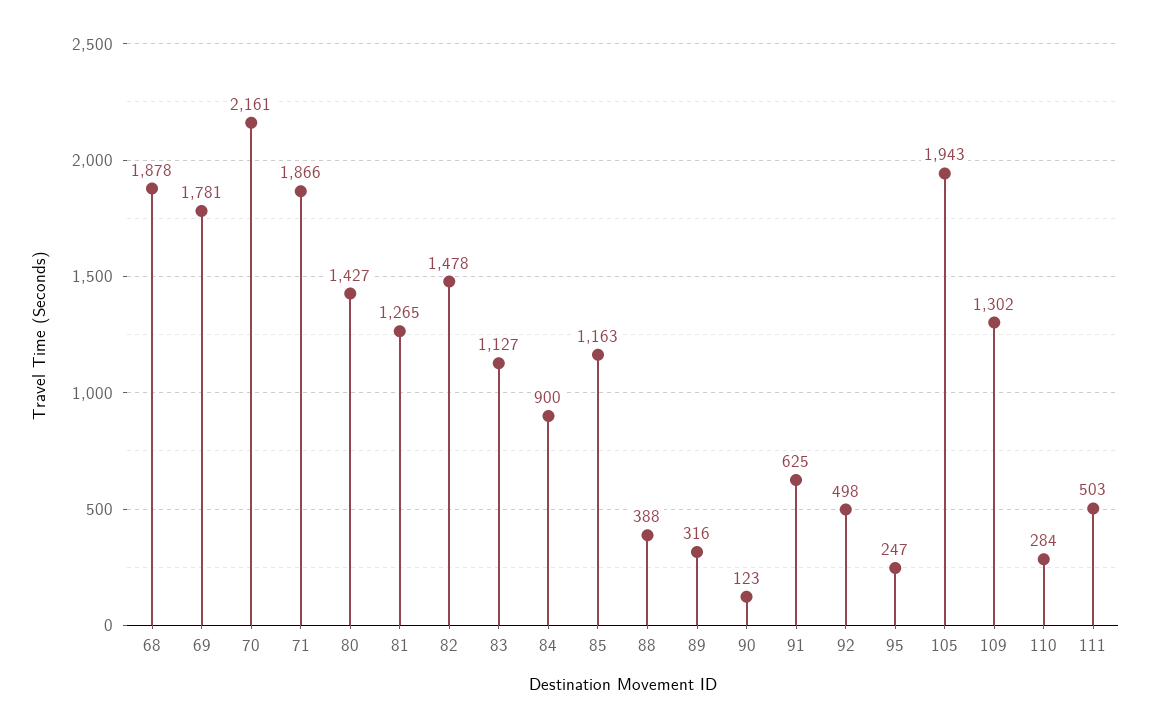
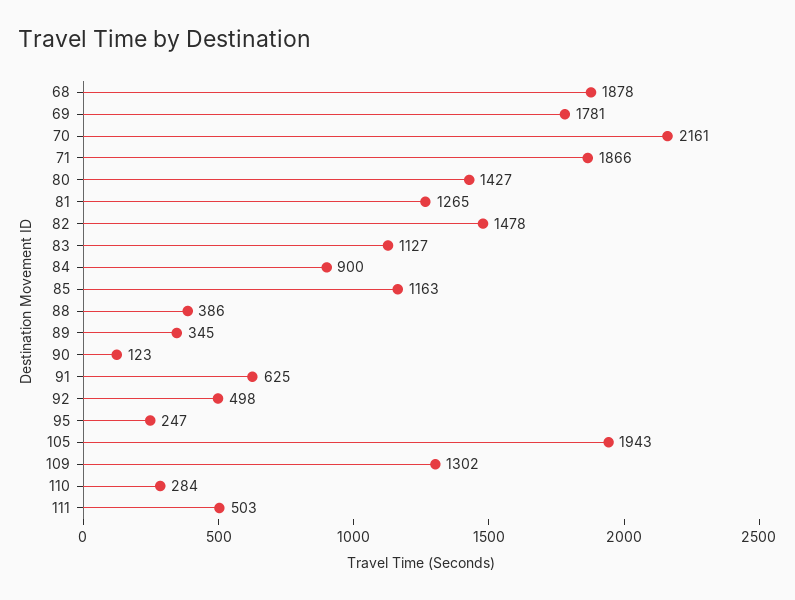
  {
    "68": 1878,
    "69": 1781,
    "70": 2161,
    "71": 1866,
    "80": 1427,
    "81": 1265,
    "82": 1478,
    "83": 1127,
    "84": 900,
    "85": 1163,
-   "88": 388,
+   "88": 386,
-   "89": 316,
+   "89": 345,
    "90": 123,
    "91": 625,
    "92": 498,
    "95": 247,
    "105": 1943,
    "109": 1302,
    "110": 284,
    "111": 503
  }

